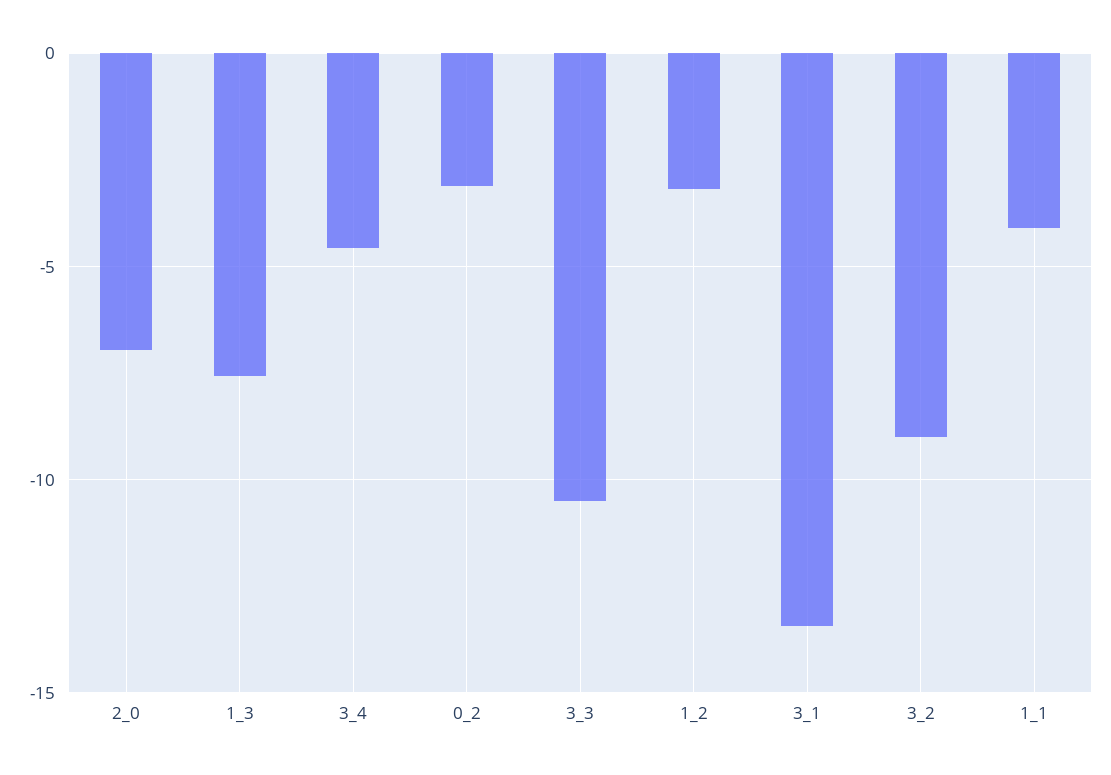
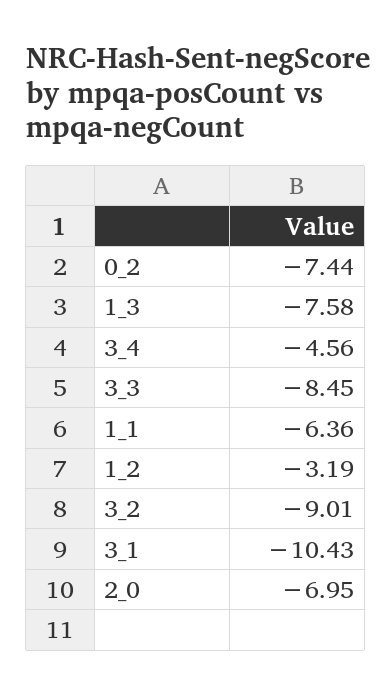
  {
    "2_0": -6.95,
    "1_3": -7.58,
    "3_4": -4.56,
-   "0_2": -3,
+   "0_2": -7.44,
-   "3_3": -10.5,
+   "3_3": -8.45,
    "1_2": -3.19,
-   "3_1": -13.5,
+   "3_1": -10.43,
    "3_2": -9.01,
-   "1_1": -4
+   "1_1": -6.36
  }

